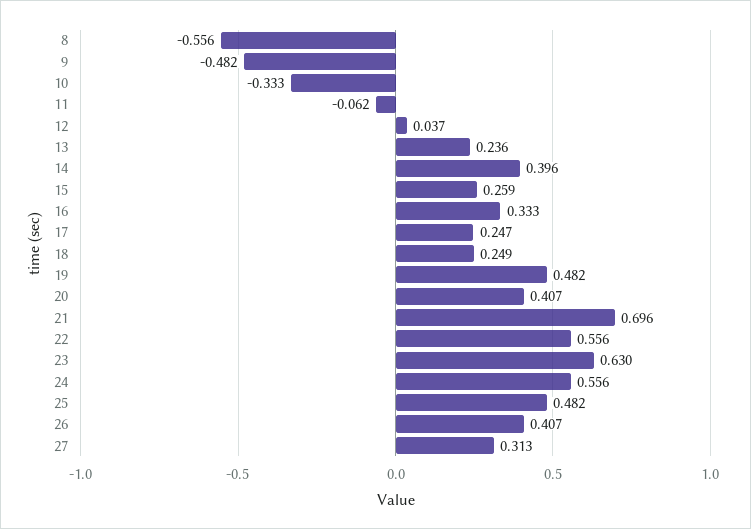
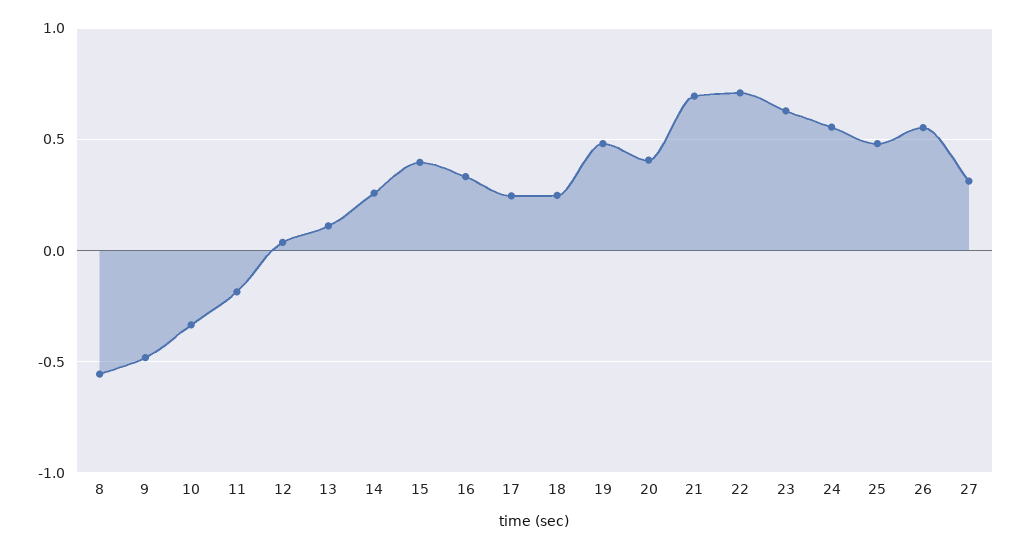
  {
    "8": -0.556,
    "9": -0.482,
    "10": -0.333,
-   "11": -0.062,
+   "11": -0.2,
    "12": 0.037,
-   "13": 0.236,
+   "13": 0.1,
-   "14": 0.396,
+   "14": 0.25,
-   "15": 0.259,
+   "15": 0.4,
    "16": 0.333,
    "17": 0.247,
    "18": 0.249,
    "19": 0.482,
    "20": 0.407,
    "21": 0.696,
-   "22": 0.556,
+   "22": 0.7,
    "23": 0.63,
    "24": 0.556,
    "25": 0.482,
-   "26": 0.407,
+   "26": 0.55,
    "27": 0.313
  }

